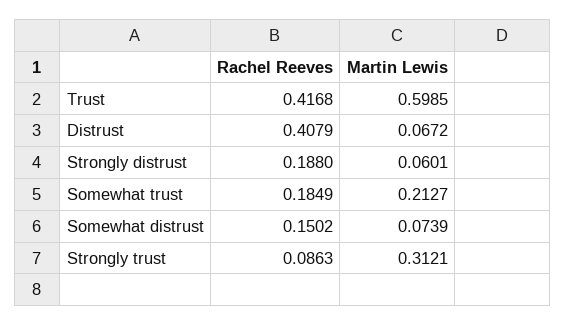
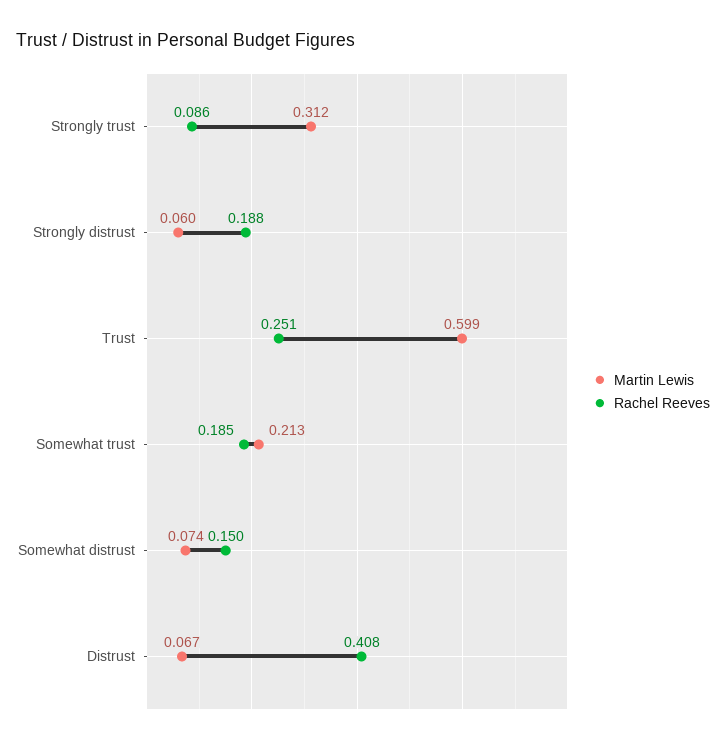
  {
    "Rachel Reeves": {
-     "Trust": 0.4168,
+     "Trust": 0.251,
      "Distrust": 0.4079,
      "Strongly distrust": 0.188,
      "Somewhat trust": 0.1849,
      "Somewhat distrust": 0.1502,
      "Strongly trust": 0.0863
    },
    "Martin Lewis": {
      "Trust": 0.5985,
      "Distrust": 0.0672,
      "Strongly distrust": 0.0601,
      "Somewhat trust": 0.2127,
      "Somewhat distrust": 0.0739,
      "Strongly trust": 0.3121
    }
  }

